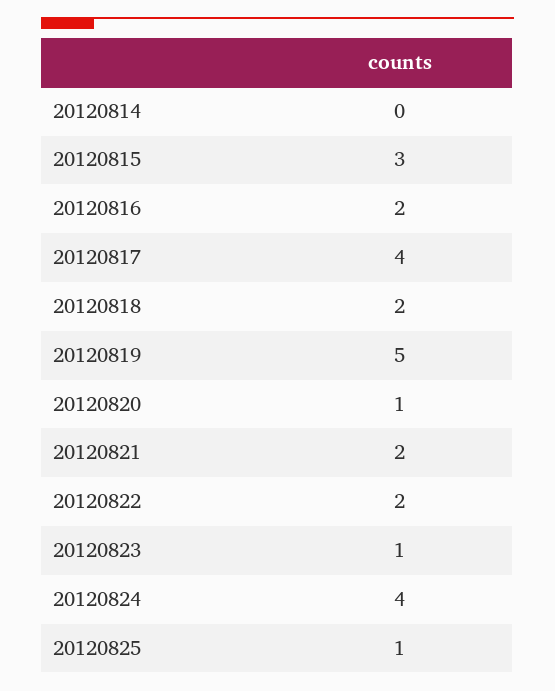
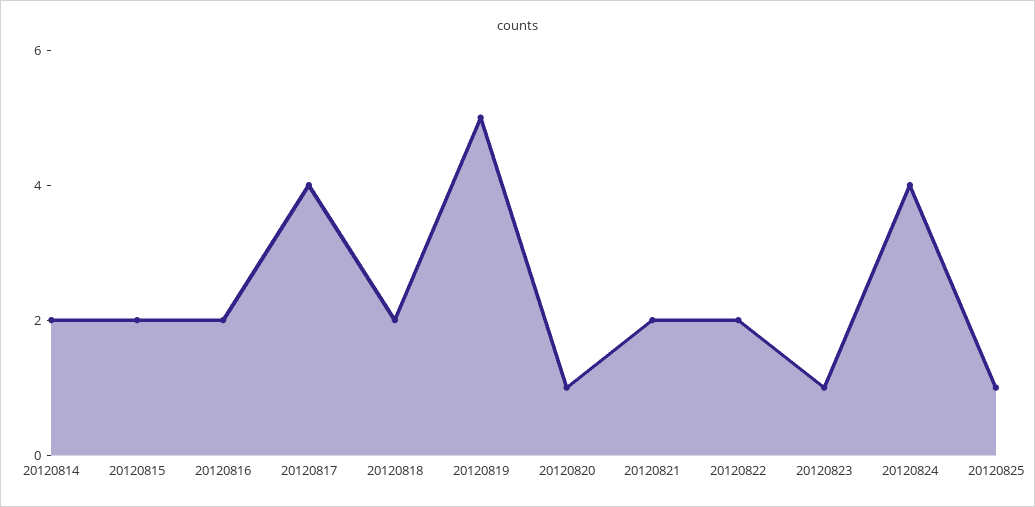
  {
-   "20120814": 0,
+   "20120814": 2,
-   "20120815": 3,
+   "20120815": 2,
    "20120816": 2,
    "20120817": 4,
    "20120818": 2,
    "20120819": 5,
    "20120820": 1,
    "20120821": 2,
    "20120822": 2,
    "20120823": 1,
    "20120824": 4,
    "20120825": 1
  }

